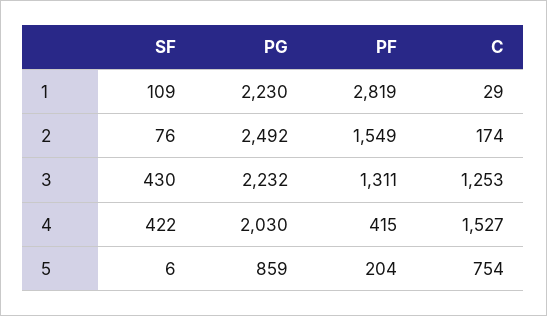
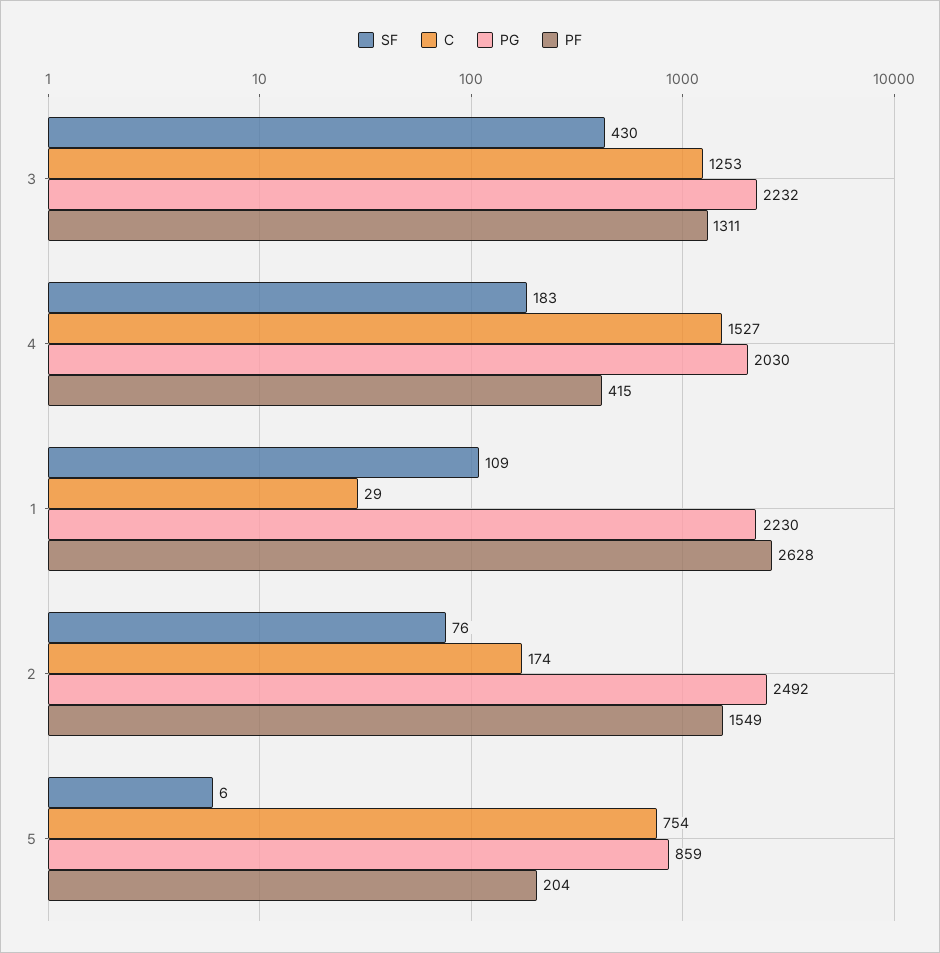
  {
    "SF": {
      "1": 109,
      "2": 76,
      "3": 430,
-     "4": 422,
+     "4": 183,
      "5": 6
    },
    "PG": {
      "1": 2230,
      "2": 2492,
      "3": 2232,
      "4": 2030,
      "5": 859
    },
    "PF": {
-     "1": 2819,
+     "1": 2628,
      "2": 1549,
      "3": 1311,
      "4": 415,
      "5": 204
    },
    "C": {
      "1": 29,
      "2": 174,
      "3": 1253,
      "4": 1527,
      "5": 754
    }
  }

